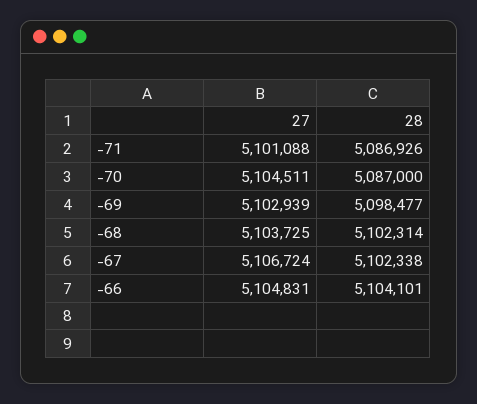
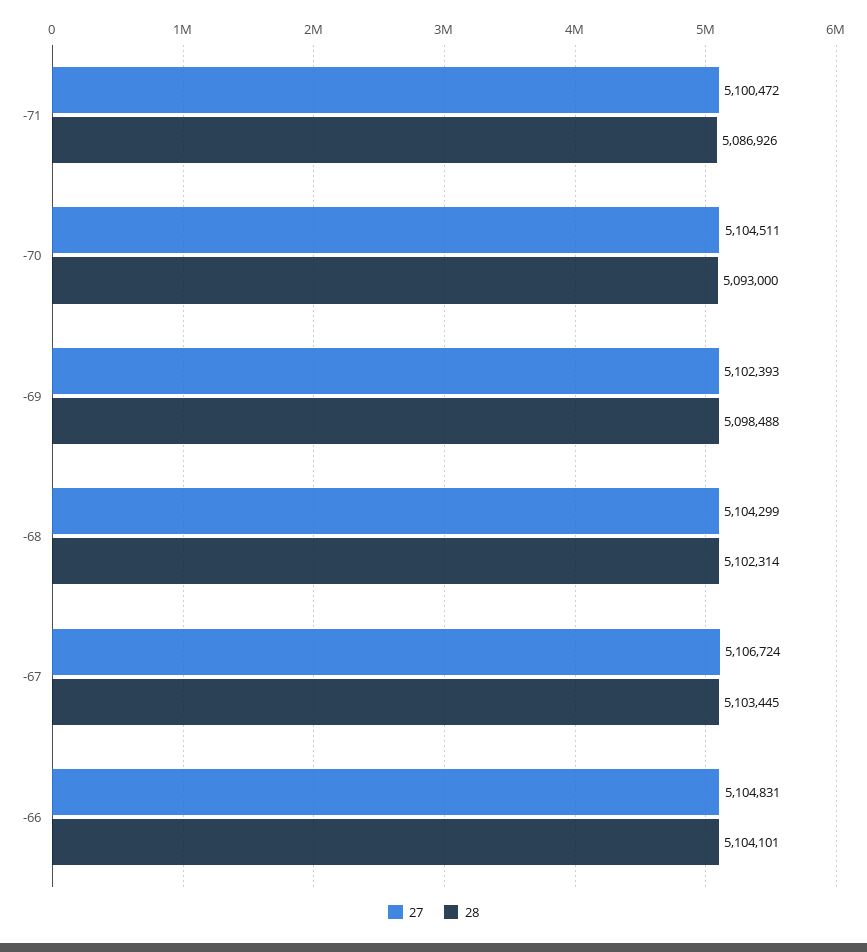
  {
    "27": {
-     "-71": 5101088,
+     "-71": 5100472,
      "-70": 5104511,
-     "-69": 5102939,
+     "-69": 5102393,
-     "-68": 5103725,
+     "-68": 5104299,
      "-67": 5106724,
      "-66": 5104831
    },
    "28": {
      "-71": 5086926,
-     "-70": 5087000,
+     "-70": 5093000,
-     "-69": 5098477,
+     "-69": 5098488,
      "-68": 5102314,
-     "-67": 5102338,
+     "-67": 5103445,
      "-66": 5104101
    }
  }

